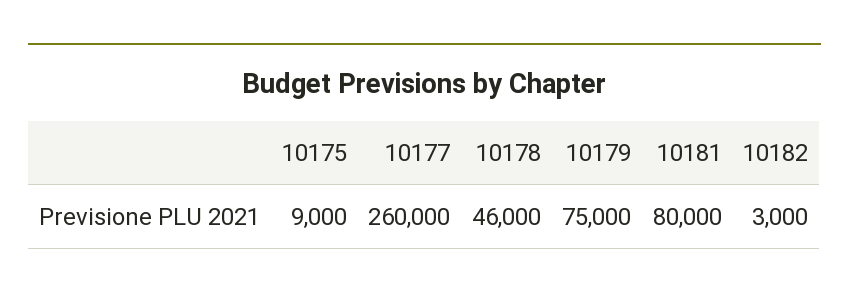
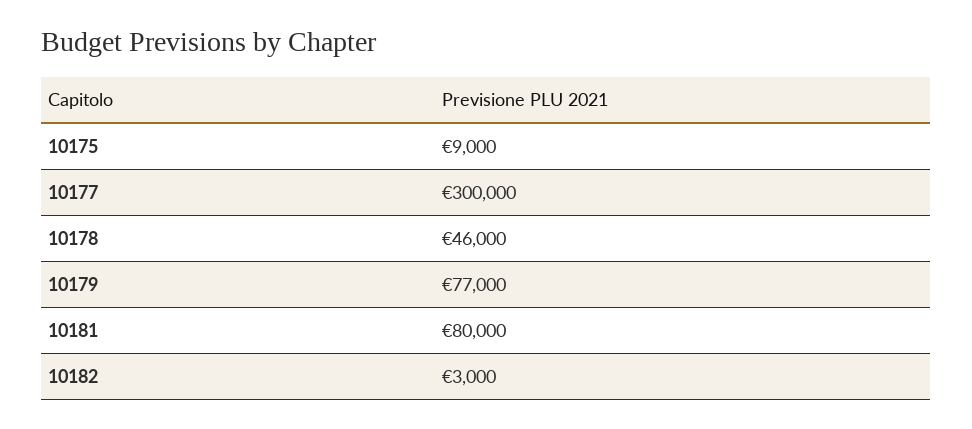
  {
    "10175": 9000,
-   "10177": 260000,
+   "10177": 300000,
    "10178": 46000,
-   "10179": 75000,
+   "10179": 77000,
    "10181": 80000,
    "10182": 3000
  }

